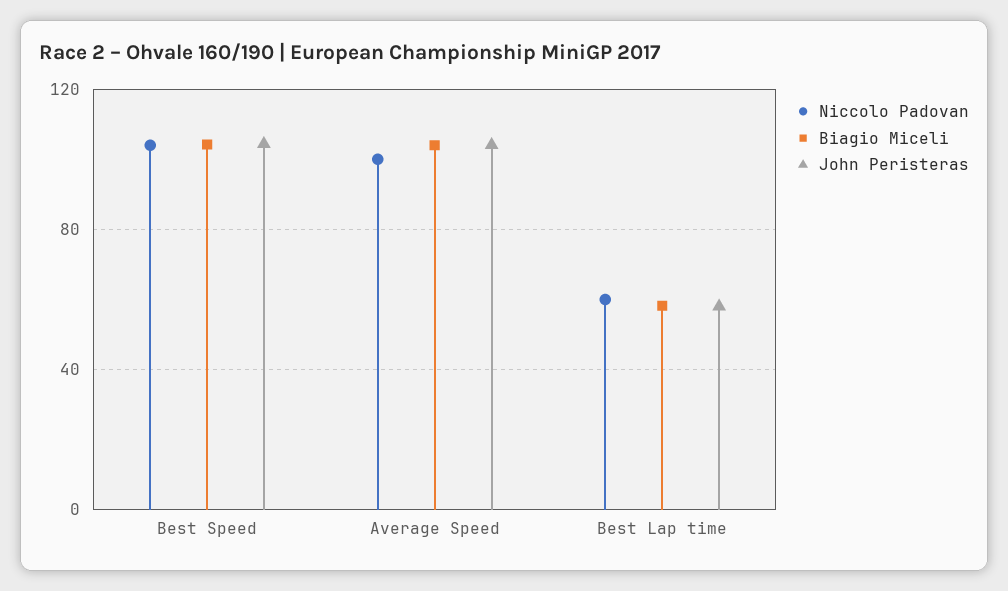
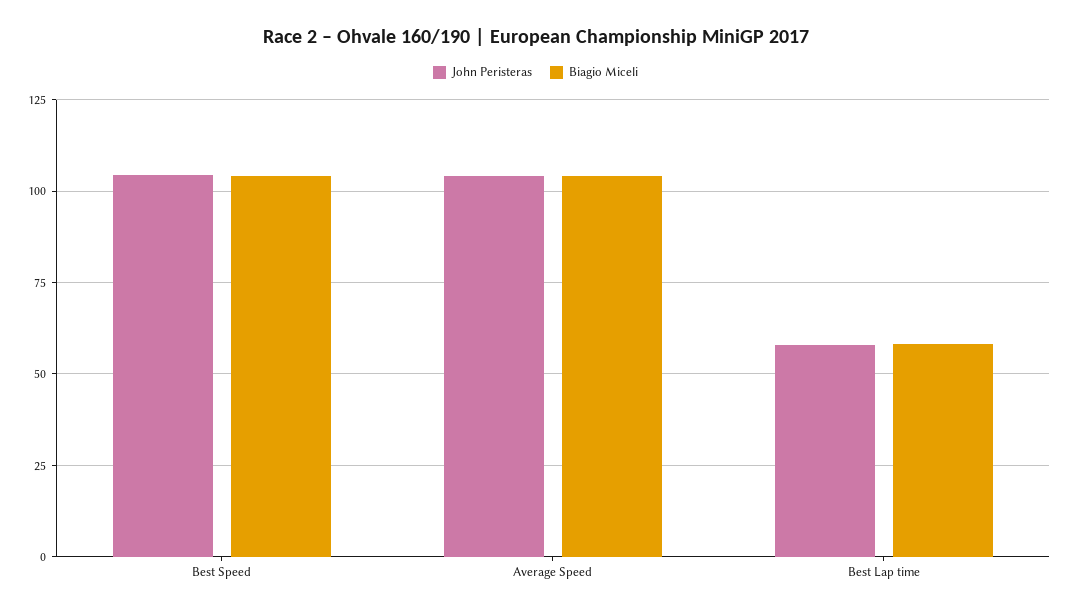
  {
-   "Niccolo Padovan": {
-     "Best Speed": 105,
-     "Average Speed": 100,
-     "Best Lap time": 60
-   },
    "Biagio Miceli": {
      "Best Speed": 105,
      "Average Speed": 105,
      "Best Lap time": 57.5
    },
    "John Peristeras": {
      "Best Speed": 105,
      "Average Speed": 105,
      "Best Lap time": 57.5
    }
  }

